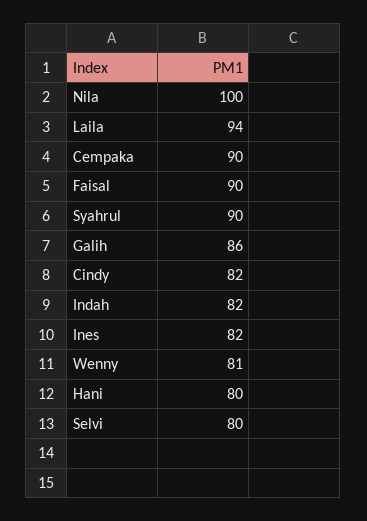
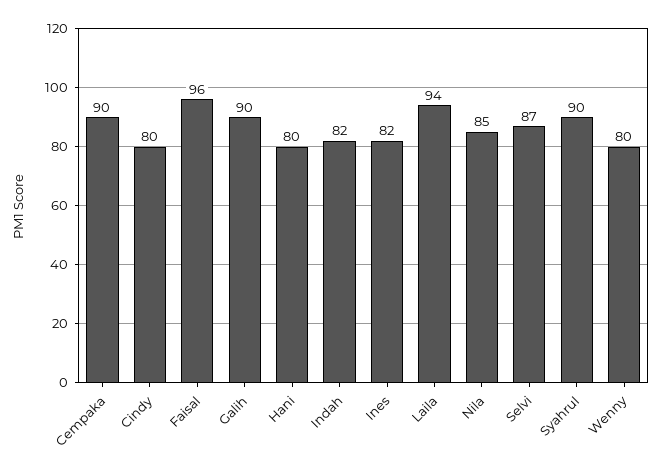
  {
-   "Nila": 100,
+   "Nila": 85,
    "Laila": 94,
    "Cempaka": 90,
-   "Faisal": 90,
+   "Faisal": 96,
    "Syahrul": 90,
-   "Galih": 86,
+   "Galih": 90,
-   "Cindy": 82,
+   "Cindy": 80,
    "Indah": 82,
    "Ines": 82,
-   "Wenny": 81,
+   "Wenny": 80,
    "Hani": 80,
-   "Selvi": 80
+   "Selvi": 87
  }

